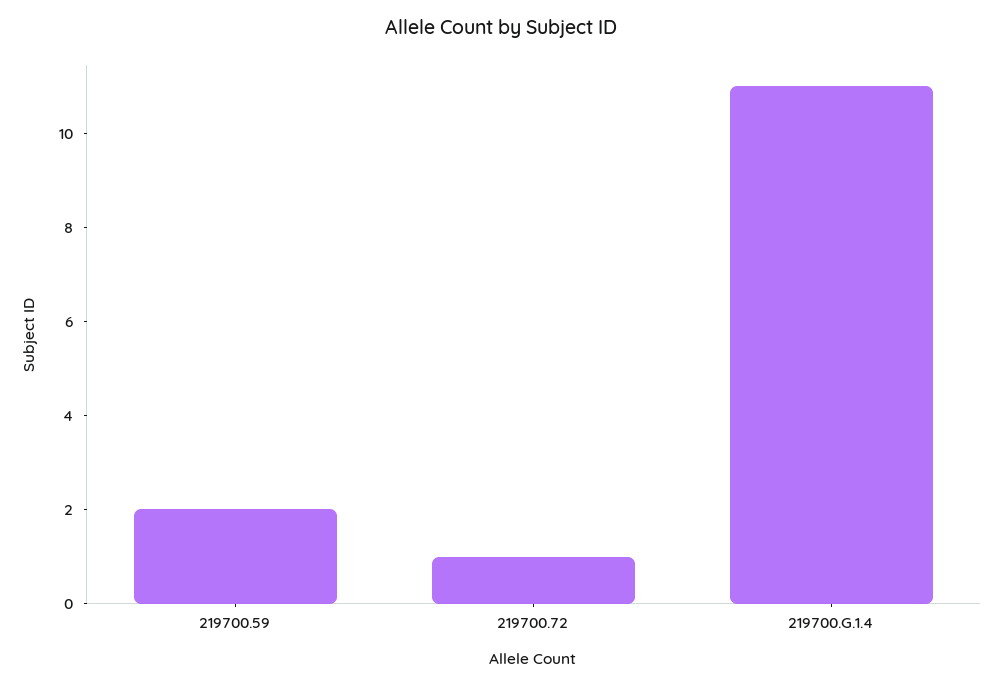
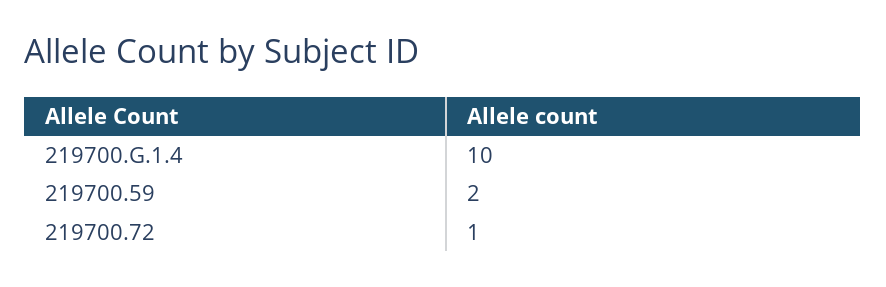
  {
    "219700.59": 2,
    "219700.72": 1,
-   "219700.G.1.4": 11
+   "219700.G.1.4": 10
  }

